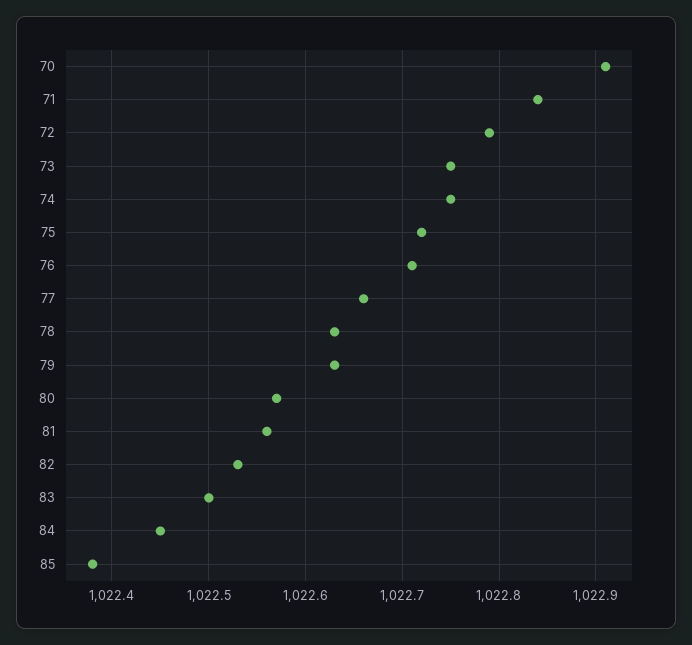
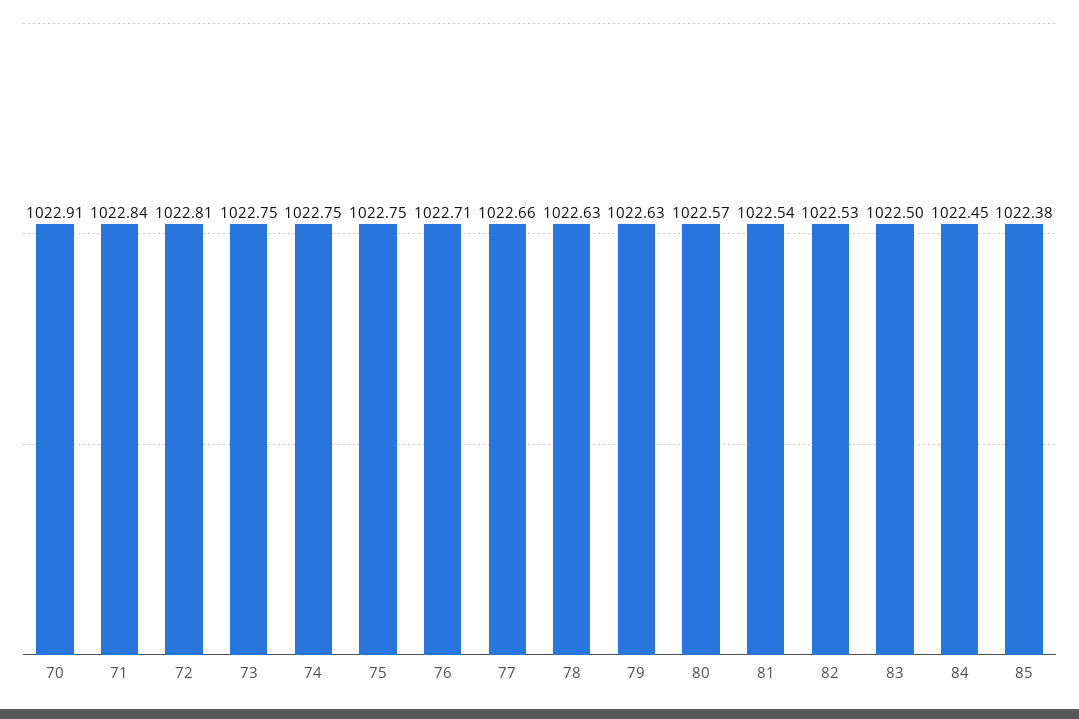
  {
    "70": 1022.91,
    "71": 1022.84,
-   "72": 1022.79,
+   "72": 1022.81,
    "73": 1022.75,
    "74": 1022.75,
-   "75": 1022.72,
+   "75": 1022.75,
    "76": 1022.71,
    "77": 1022.66,
    "78": 1022.63,
    "79": 1022.63,
    "80": 1022.57,
-   "81": 1022.56,
+   "81": 1022.54,
    "82": 1022.53,
    "83": 1022.5,
    "84": 1022.45,
    "85": 1022.38
  }

